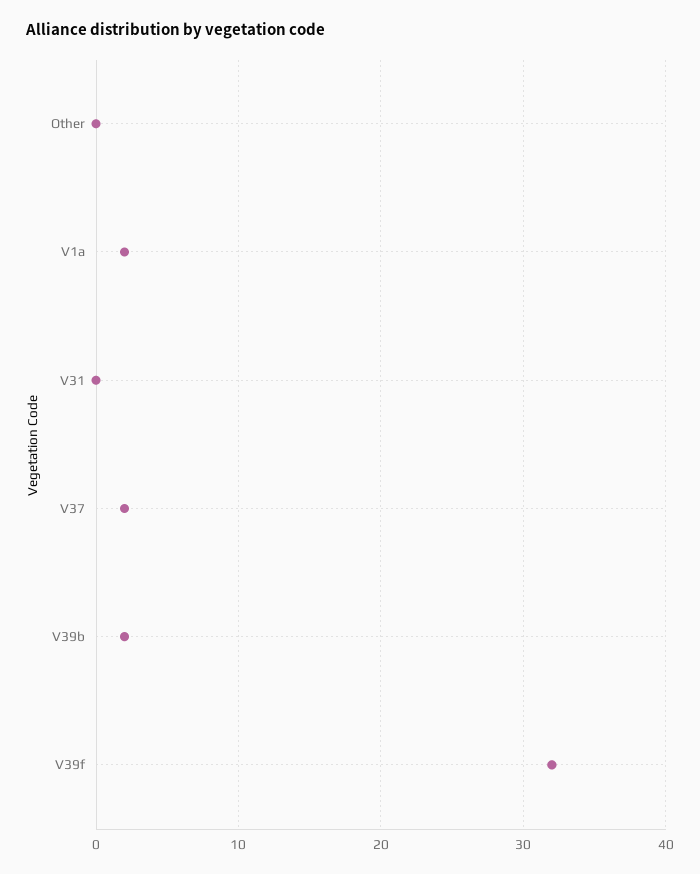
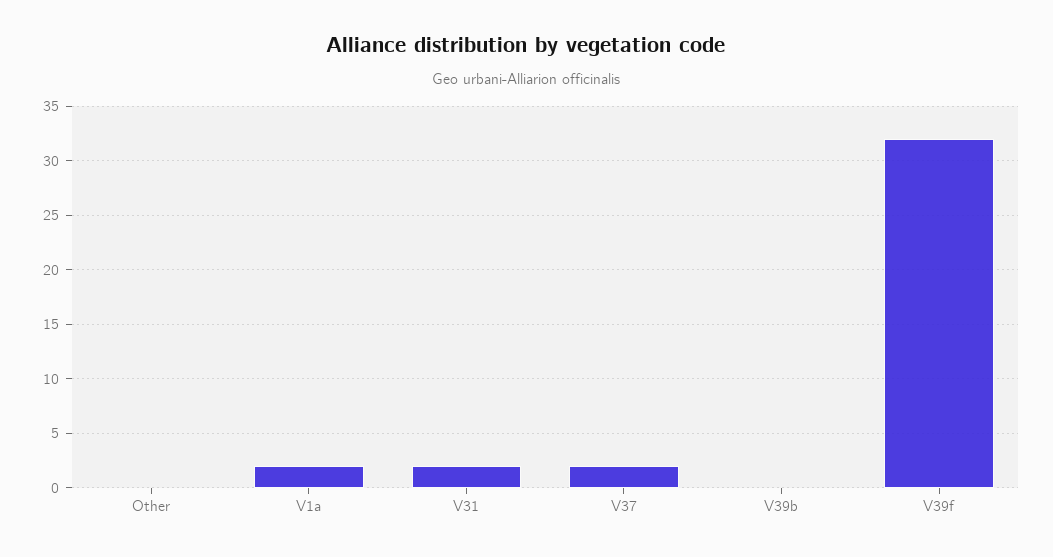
  {
    "Other": 0,
    "V1a": 2,
-   "V31": 0,
+   "V31": 2,
    "V37": 2,
-   "V39b": 2,
+   "V39b": 0,
    "V39f": 32
  }

